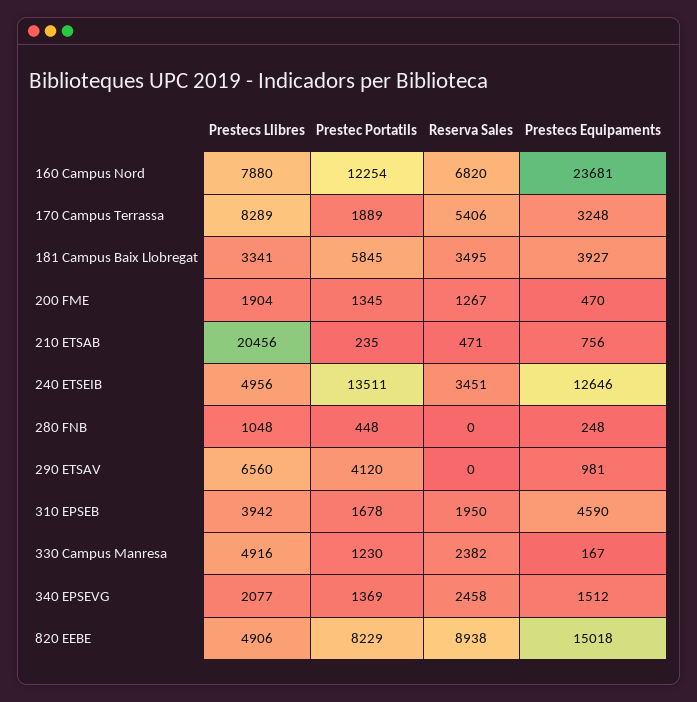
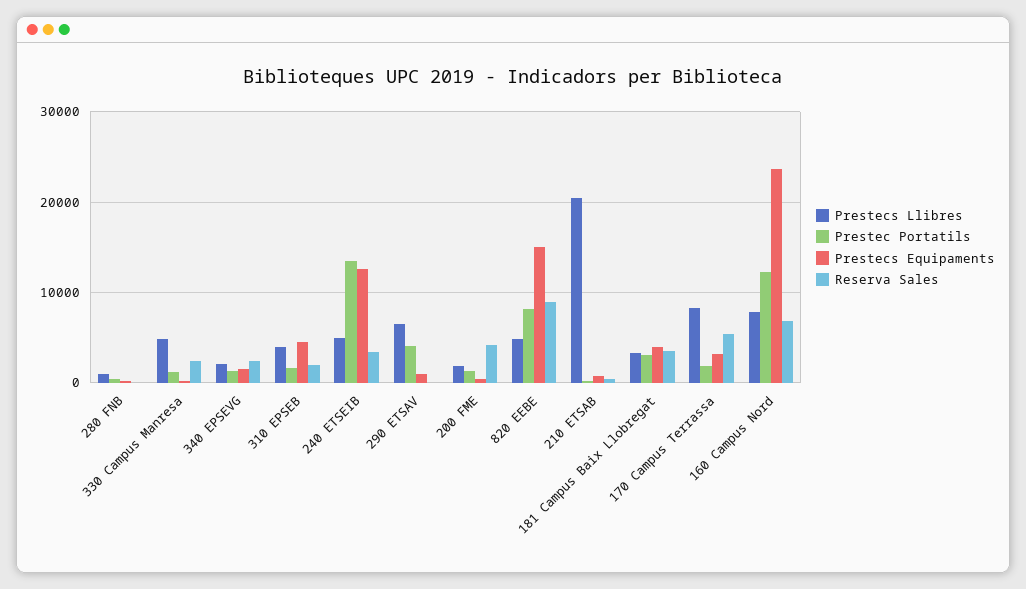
  {
    "Prestecs Llibres": {
      "160 Campus Nord": 7880,
      "170 Campus Terrassa": 8289,
      "181 Campus Baix Llobregat": 3341,
      "200 FME": 1904,
      "210 ETSAB": 20456,
      "240 ETSEIB": 4956,
      "280 FNB": 1048,
      "290 ETSAV": 6560,
      "310 EPSEB": 3942,
      "330 Campus Manresa": 4916,
      "340 EPSEVG": 2077,
      "820 EEBE": 4906
    },
    "Prestec Portatils": {
      "160 Campus Nord": 12254,
      "170 Campus Terrassa": 1889,
-     "181 Campus Baix Llobregat": 5845,
+     "181 Campus Baix Llobregat": 3000,
      "200 FME": 1345,
      "210 ETSAB": 235,
      "240 ETSEIB": 13511,
      "280 FNB": 448,
      "290 ETSAV": 4120,
      "310 EPSEB": 1678,
      "330 Campus Manresa": 1230,
      "340 EPSEVG": 1369,
      "820 EEBE": 8229
    },
    "Reserva Sales": {
      "160 Campus Nord": 6820,
      "170 Campus Terrassa": 5406,
      "181 Campus Baix Llobregat": 3495,
-     "200 FME": 1267,
+     "200 FME": 4000,
      "210 ETSAB": 471,
      "240 ETSEIB": 3451,
      "280 FNB": 0,
      "290 ETSAV": 0,
      "310 EPSEB": 1950,
      "330 Campus Manresa": 2382,
      "340 EPSEVG": 2458,
      "820 EEBE": 8938
    },
    "Prestecs Equipaments": {
      "160 Campus Nord": 23681,
      "170 Campus Terrassa": 3248,
      "181 Campus Baix Llobregat": 3927,
      "200 FME": 470,
      "210 ETSAB": 756,
      "240 ETSEIB": 12646,
      "280 FNB": 248,
      "290 ETSAV": 981,
      "310 EPSEB": 4590,
      "330 Campus Manresa": 167,
      "340 EPSEVG": 1512,
      "820 EEBE": 15018
    }
  }

